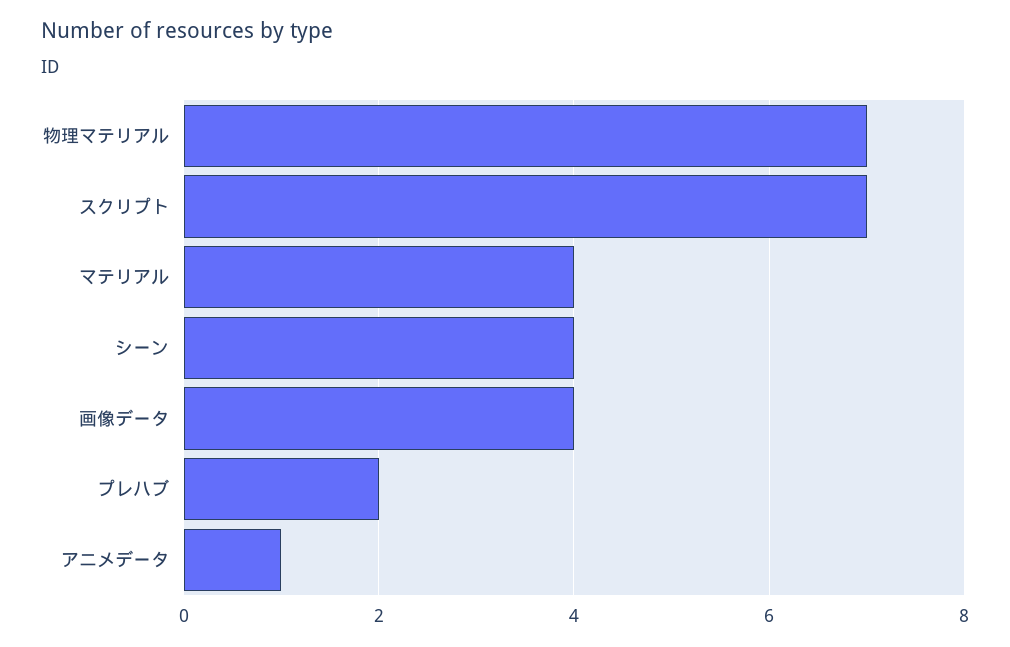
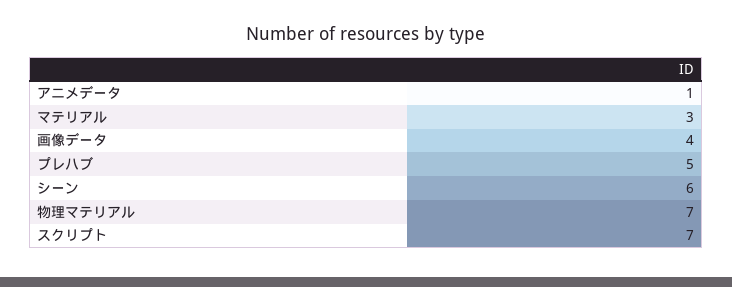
  {
    "物理マテリアル": 7,
    "スクリプト": 7,
-   "マテリアル": 4,
+   "マテリアル": 3,
-   "シーン": 4,
+   "シーン": 6,
    "画像データ": 4,
-   "プレハブ": 2,
+   "プレハブ": 5,
    "アニメデータ": 1
  }

